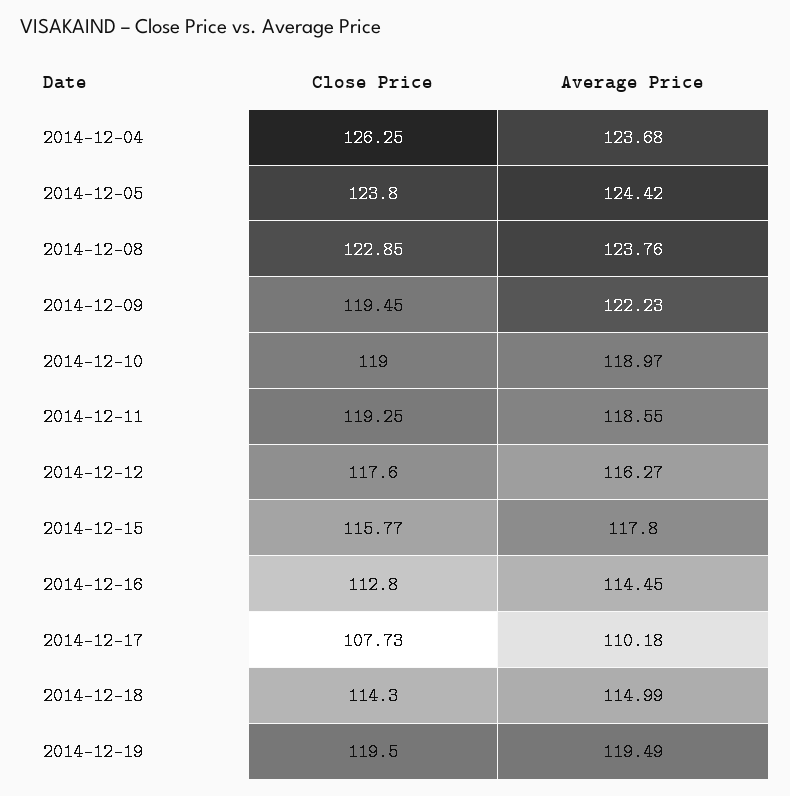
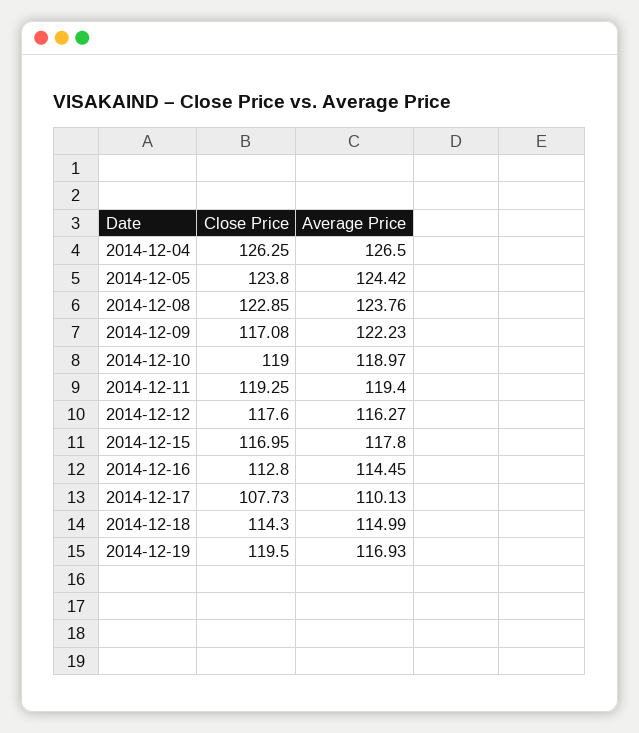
  {
    "Close Price": {
      "2014-12-04": 126.25,
      "2014-12-05": 123.8,
      "2014-12-08": 122.85,
-     "2014-12-09": 119.45,
+     "2014-12-09": 117.08,
      "2014-12-10": 119,
      "2014-12-11": 119.25,
      "2014-12-12": 117.6,
-     "2014-12-15": 115.77,
+     "2014-12-15": 116.95,
      "2014-12-16": 112.8,
      "2014-12-17": 107.73,
      "2014-12-18": 114.3,
      "2014-12-19": 119.5
    },
    "Average Price": {
-     "2014-12-04": 123.68,
+     "2014-12-04": 126.5,
      "2014-12-05": 124.42,
      "2014-12-08": 123.76,
      "2014-12-09": 122.23,
      "2014-12-10": 118.97,
-     "2014-12-11": 118.55,
+     "2014-12-11": 119.4,
      "2014-12-12": 116.27,
      "2014-12-15": 117.8,
      "2014-12-16": 114.45,
-     "2014-12-17": 110.18,
+     "2014-12-17": 110.13,
      "2014-12-18": 114.99,
-     "2014-12-19": 119.49
+     "2014-12-19": 116.93
    }
  }

